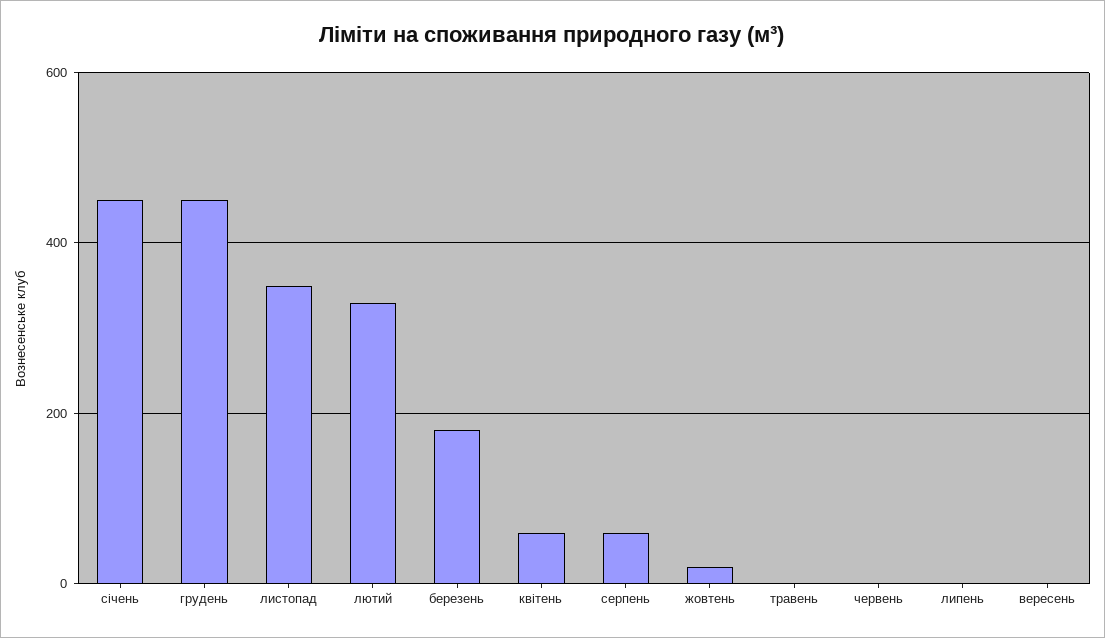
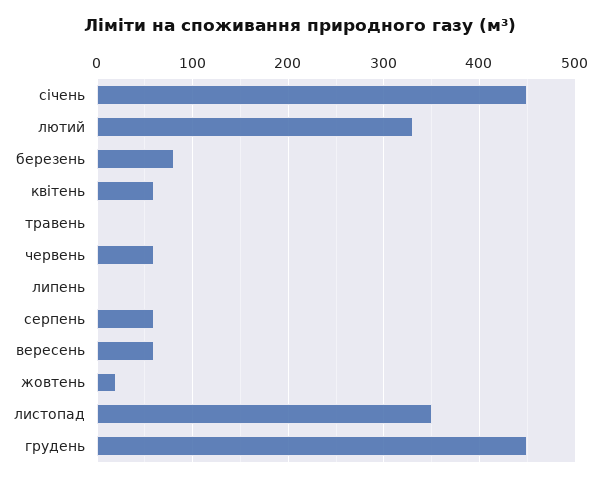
  {
    "січень": 450,
    "грудень": 450,
    "листопад": 350,
    "лютий": 330,
-   "березень": 180,
+   "березень": 80,
    "квітень": 60,
    "серпень": 60,
    "жовтень": 20,
    "травень": 0,
-   "червень": 0,
+   "червень": 60,
    "липень": 0,
-   "вересень": 0
+   "вересень": 60
  }

